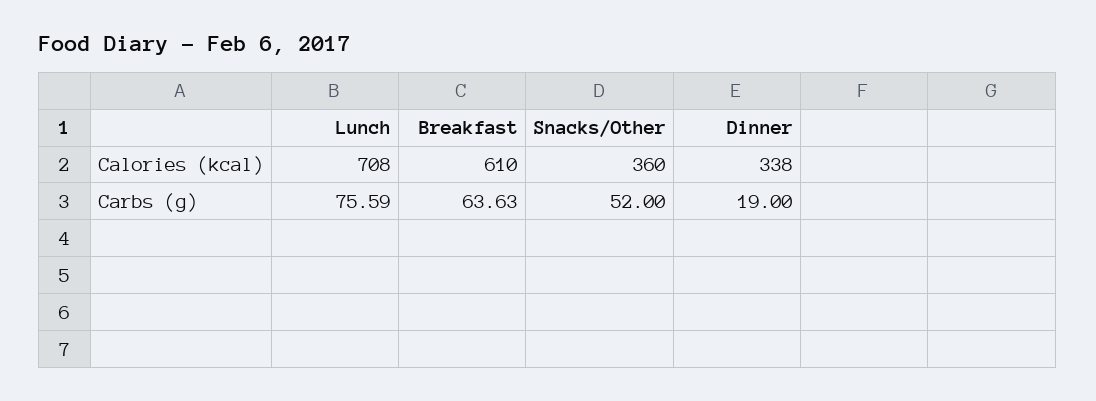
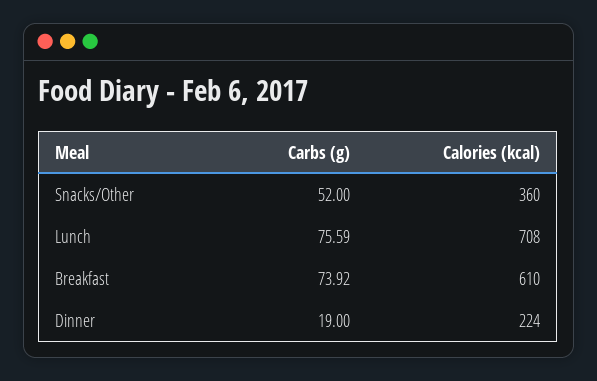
  {
    "Lunch": {
      "Calories (kcal)": 708,
      "Carbs (g)": 75.59
    },
    "Breakfast": {
      "Calories (kcal)": 610,
-     "Carbs (g)": 63.63
+     "Carbs (g)": 73.92
    },
    "Snacks/Other": {
      "Calories (kcal)": 360,
      "Carbs (g)": 52
    },
    "Dinner": {
-     "Calories (kcal)": 338,
+     "Calories (kcal)": 224,
      "Carbs (g)": 19
    }
  }

